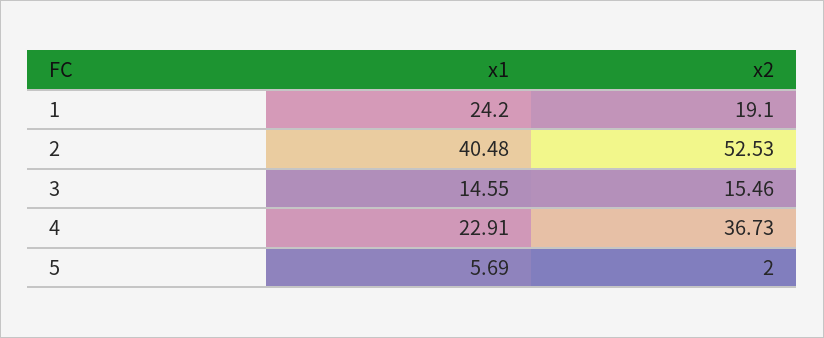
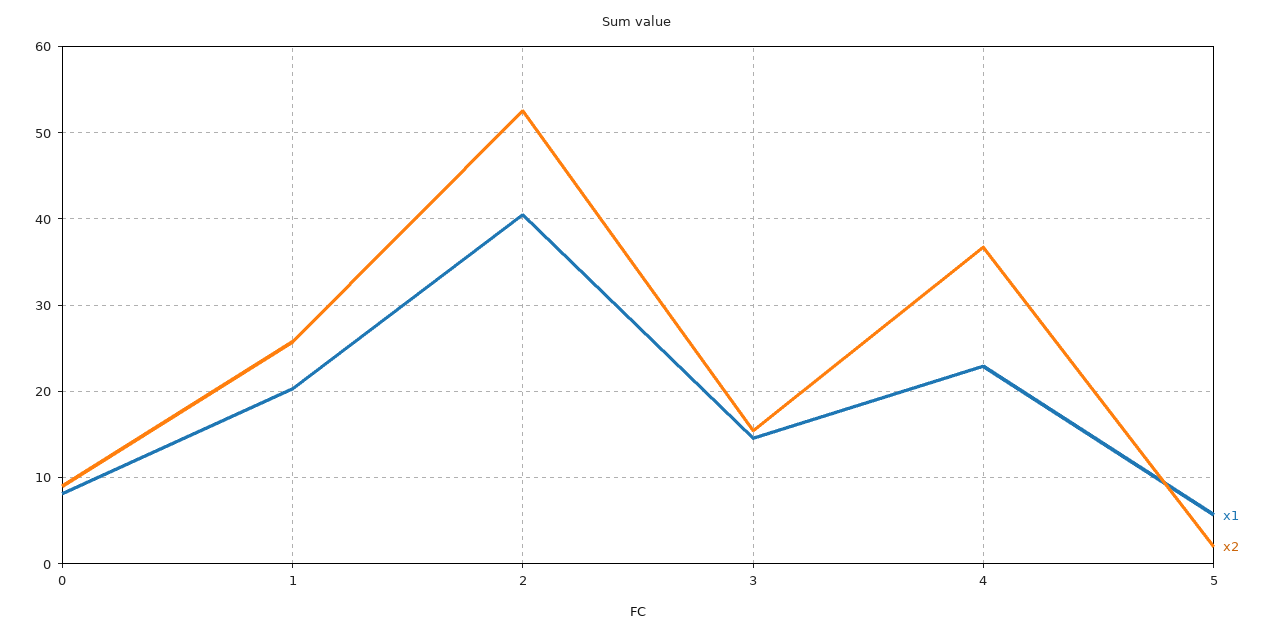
  {
    "x1": {
-     "1": 24.2,
+     "1": 20,
      "2": 40.48,
      "3": 14.55,
      "4": 22.91,
-     "5": 5.69
+     "5": 5.69,
+     "0": 8
    },
    "x2": {
-     "1": 19.1,
+     "1": 26,
      "2": 52.53,
      "3": 15.46,
      "4": 36.73,
-     "5": 2
+     "5": 2,
+     "0": 9
    }
  }

